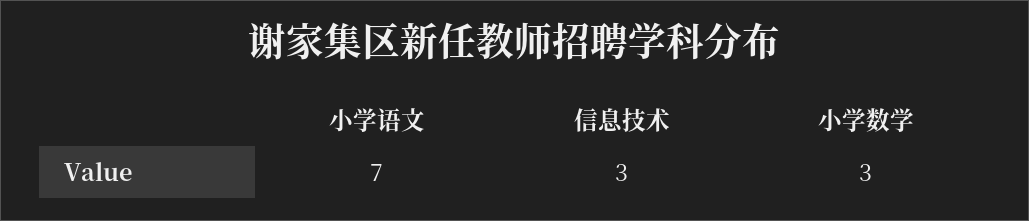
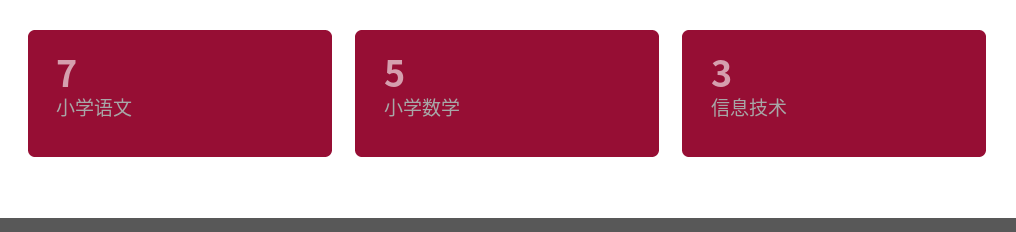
  {
    "小学语文": 7,
    "信息技术": 3,
-   "小学数学": 3
+   "小学数学": 5
  }

